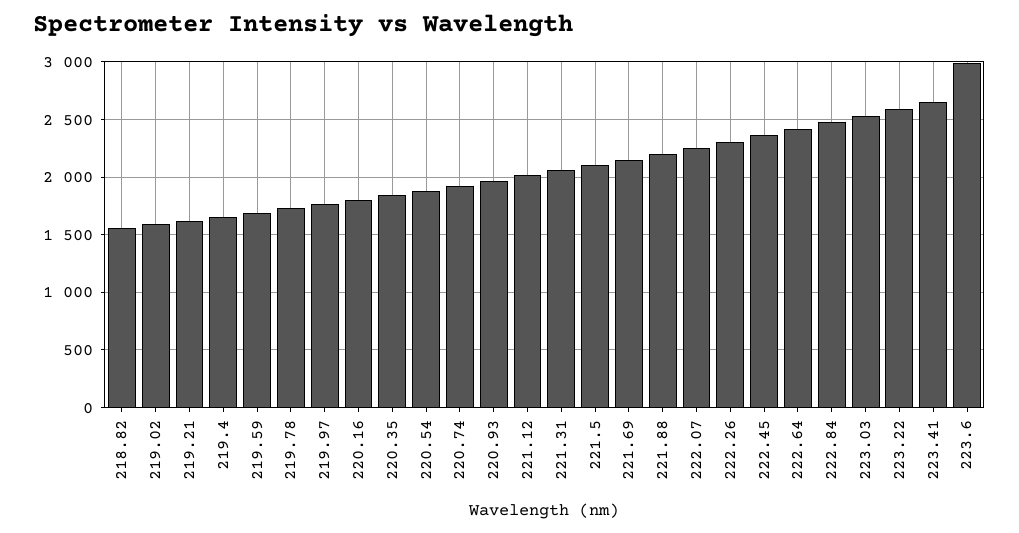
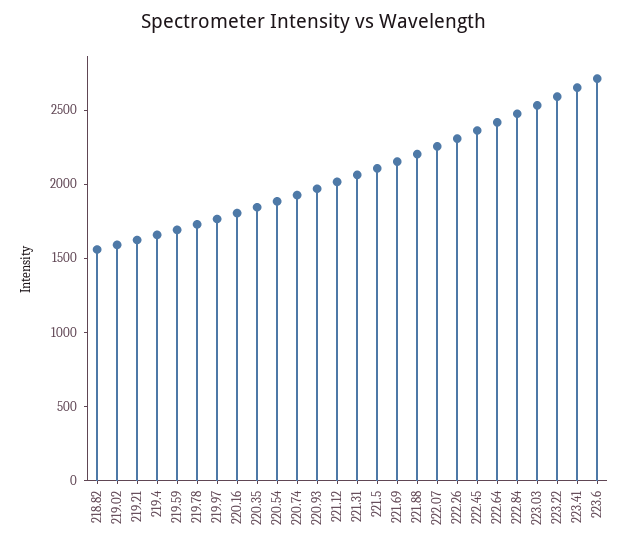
  {
    "218.82": 1600,
    "219.02": 1600,
    "219.21": 1600,
    "219.4": 1700,
    "219.59": 1700,
    "219.78": 1700,
    "219.97": 1800,
    "220.16": 1800,
    "220.35": 1800,
    "220.54": 1900,
    "220.74": 1900,
    "220.93": 2000,
    "221.12": 2000,
    "221.31": 2100,
    "221.5": 2100,
    "221.69": 2200,
    "221.88": 2200,
    "222.07": 2300,
    "222.26": 2300,
    "222.45": 2400,
    "222.64": 2400,
    "222.84": 2500,
    "223.03": 2500,
    "223.22": 2600,
    "223.41": 2700,
-   "223.6": 3000
+   "223.6": 2700
  }

